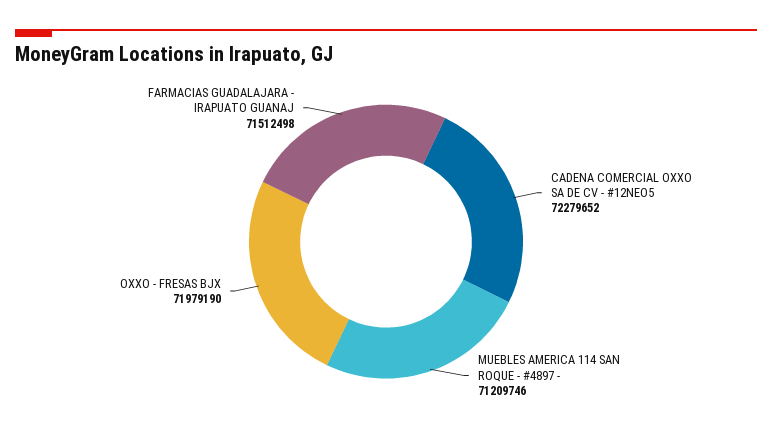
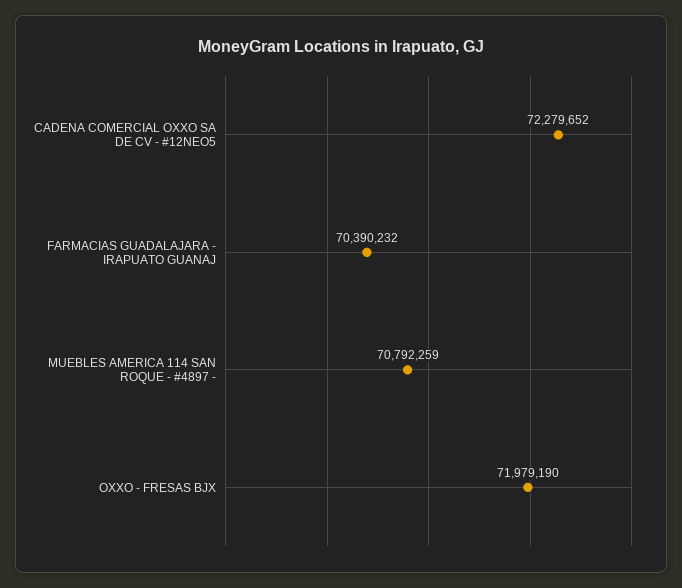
  {
    "CADENA COMERCIAL OXXO SA DE CV - #12NEO5": 72279652,
-   "MUEBLES AMERICA 114 SAN ROQUE - #4897 -": 71209746,
+   "MUEBLES AMERICA 114 SAN ROQUE - #4897 -": 70792259,
    "OXXO - FRESAS BJX": 71979190,
-   "FARMACIAS GUADALAJARA - IRAPUATO GUANAJ": 71512498
+   "FARMACIAS GUADALAJARA - IRAPUATO GUANAJ": 70390232
  }

